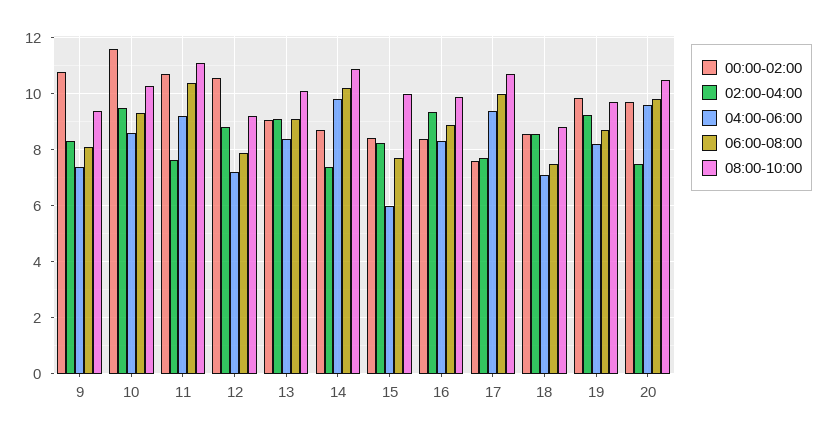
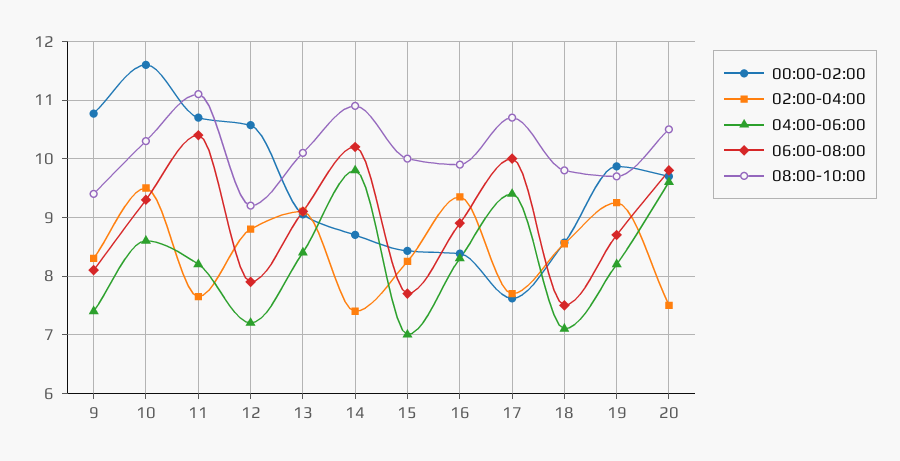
  {
    "00:00-02:00": {
      "9": 10.8,
      "10": 11.6,
      "11": 10.8,
      "12": 10.6,
      "13": 9,
      "14": 8.8,
      "15": 8.4,
      "16": 8.4,
      "17": 7.6,
      "18": 8.6,
      "19": 9.8,
      "20": 9.8
    },
    "02:00-04:00": {
      "9": 8.4,
      "10": 9.6,
      "11": 7.6,
      "12": 8.8,
      "13": 9.2,
      "14": 7.4,
      "15": 8.2,
      "16": 9.4,
      "17": 7.8,
      "18": 8.6,
      "19": 9.2,
      "20": 7.6
    },
    "04:00-06:00": {
      "9": 7.4,
      "10": 8.6,
-     "11": 9.25,
+     "11": 8.2,
      "12": 7.2,
      "13": 8.4,
      "14": 9.8,
-     "15": 6,
+     "15": 7,
      "16": 8.4,
      "17": 9.4,
      "18": 7.2,
      "19": 8.2,
      "20": 9.6
    },
    "06:00-08:00": {
      "9": 8.2,
      "10": 9.4,
      "11": 10.4,
      "12": 8,
      "13": 9.2,
      "14": 10.2,
      "15": 7.8,
      "16": 9,
      "17": 10,
      "18": 7.6,
      "19": 8.8,
      "20": 9.8
    },
    "08:00-10:00": {
      "9": 9.4,
      "10": 10.4,
      "11": 11.2,
      "12": 9.2,
      "13": 10.2,
      "14": 11,
      "15": 10,
      "16": 10,
      "17": 10.8,
-     "18": 8.75,
+     "18": 9.8,
      "19": 9.8,
      "20": 10.6
    }
  }

